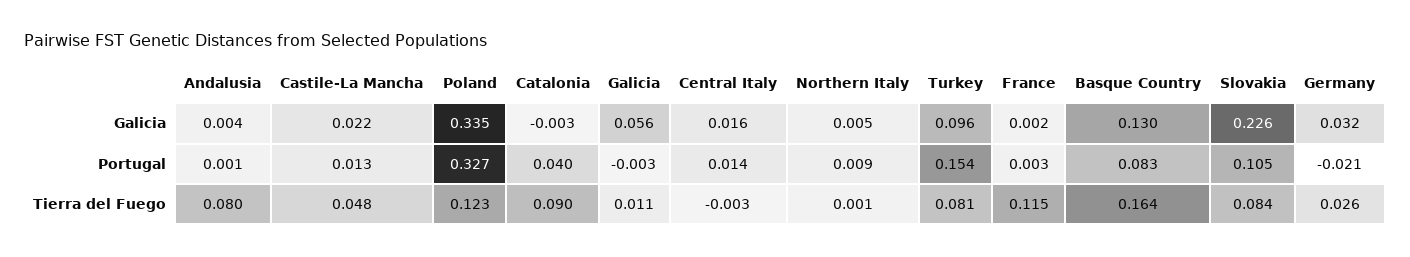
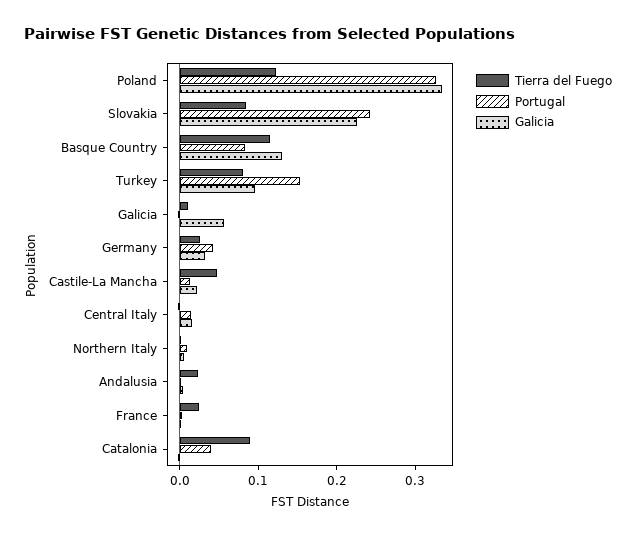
  {
    "Galicia": {
      "Andalusia": 0.004,
      "Castile-La Mancha": 0.022,
      "Poland": 0.335,
      "Catalonia": -0.003,
      "Galicia": 0.056,
      "Central Italy": 0.016,
      "Northern Italy": 0.005,
      "Turkey": 0.096,
      "France": 0.002,
      "Basque Country": 0.13,
      "Slovakia": 0.226,
      "Germany": 0.032
    },
    "Portugal": {
      "Andalusia": 0.001,
      "Castile-La Mancha": 0.013,
      "Poland": 0.327,
      "Catalonia": 0.04,
      "Galicia": -0.003,
      "Central Italy": 0.014,
      "Northern Italy": 0.009,
      "Turkey": 0.154,
      "France": 0.003,
      "Basque Country": 0.083,
-     "Slovakia": 0.105,
+     "Slovakia": 0.24,
-     "Germany": -0.021
+     "Germany": 0.04
    },
    "Tierra del Fuego": {
-     "Andalusia": 0.08,
+     "Andalusia": 0.02,
      "Castile-La Mancha": 0.048,
      "Poland": 0.123,
      "Catalonia": 0.09,
      "Galicia": 0.011,
      "Central Italy": -0.003,
      "Northern Italy": 0.001,
      "Turkey": 0.081,
-     "France": 0.115,
+     "France": 0.02,
-     "Basque Country": 0.164,
+     "Basque Country": 0.12,
      "Slovakia": 0.084,
      "Germany": 0.026
    }
  }

